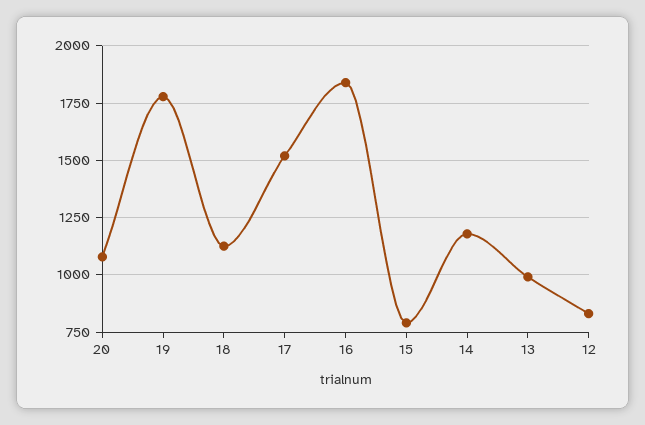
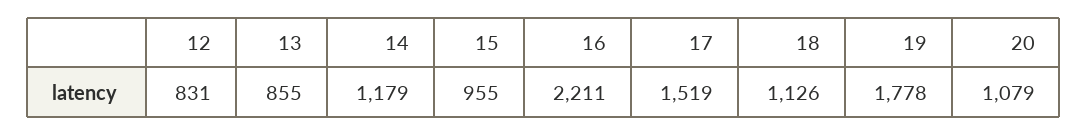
  {
    "20": 1079,
    "19": 1778,
    "18": 1126,
    "17": 1519,
-   "16": 1850,
+   "16": 2211,
-   "15": 800,
+   "15": 955,
    "14": 1179,
-   "13": 1000,
+   "13": 855,
    "12": 831
  }

